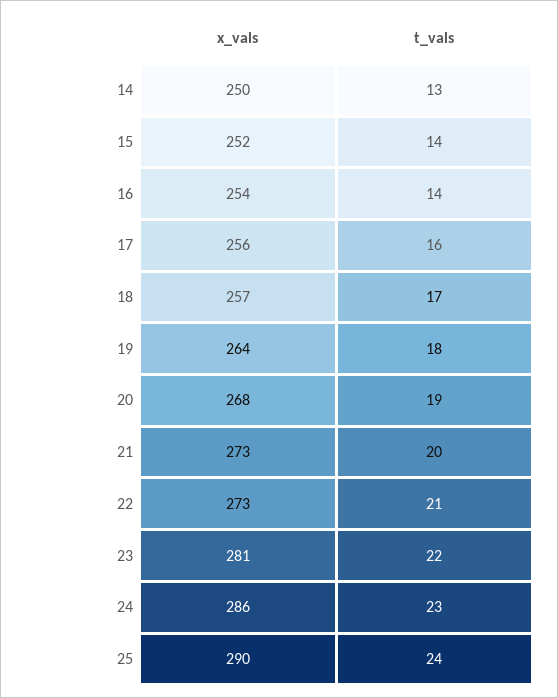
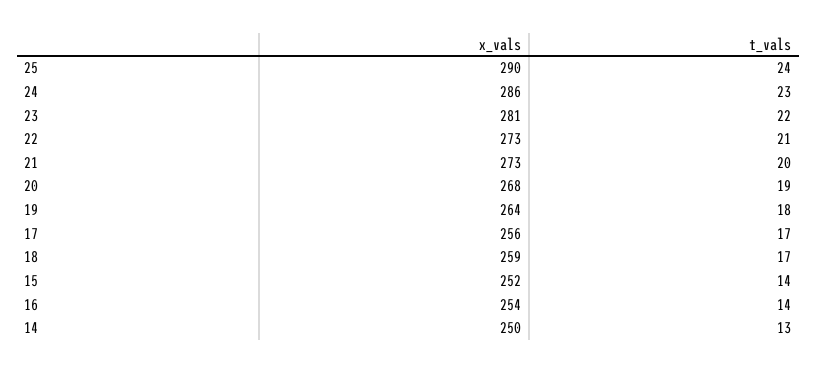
  {
    "x_vals": {
      "14": 250,
      "15": 252,
      "16": 254,
      "17": 256,
-     "18": 257,
+     "18": 259,
      "19": 264,
      "20": 268,
      "21": 273,
      "22": 273,
      "23": 281,
      "24": 286,
      "25": 290
    },
    "t_vals": {
      "14": 13,
      "15": 14,
      "16": 14,
-     "17": 16,
+     "17": 17,
      "18": 17,
      "19": 18,
      "20": 19,
      "21": 20,
      "22": 21,
      "23": 22,
      "24": 23,
      "25": 24
    }
  }

